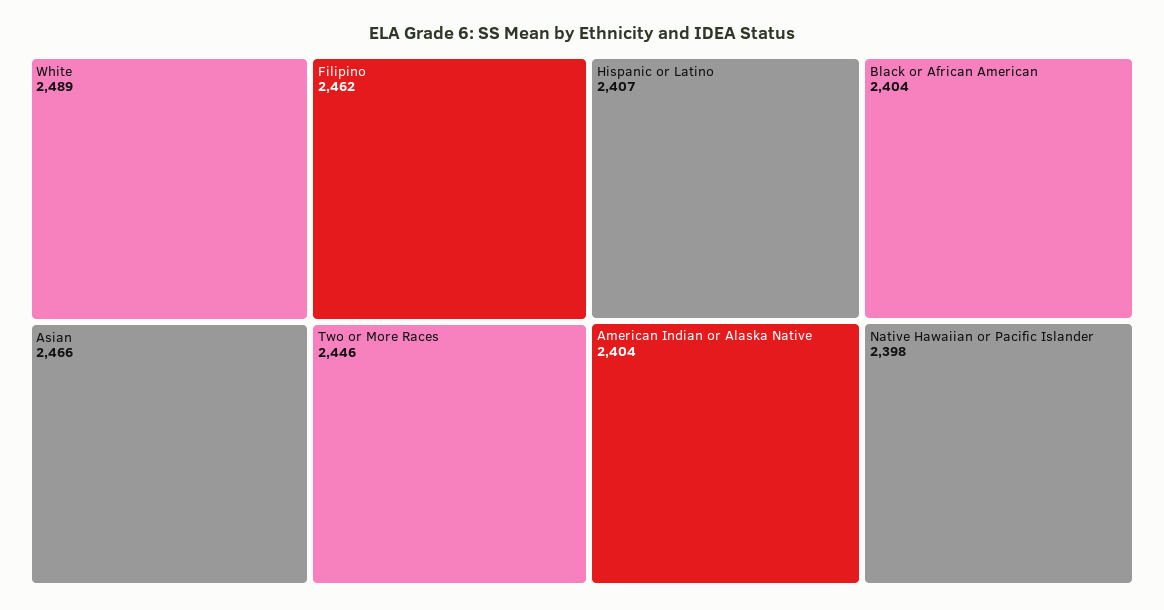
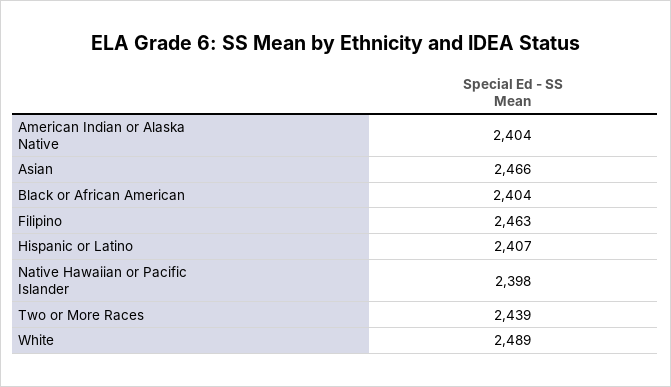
  {
    "White": 2489,
    "Asian": 2466,
-   "Filipino": 2462,
+   "Filipino": 2463,
-   "Two or More Races": 2446,
+   "Two or More Races": 2439,
    "Hispanic or Latino": 2407,
    "American Indian or Alaska Native": 2404,
    "Black or African American": 2404,
    "Native Hawaiian or Pacific Islander": 2398
  }

